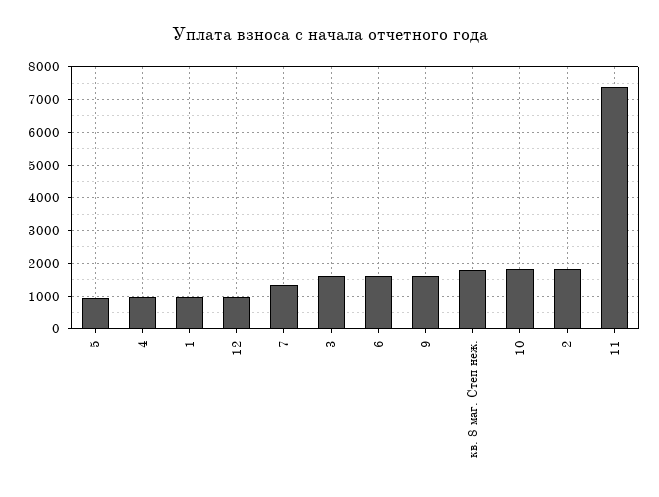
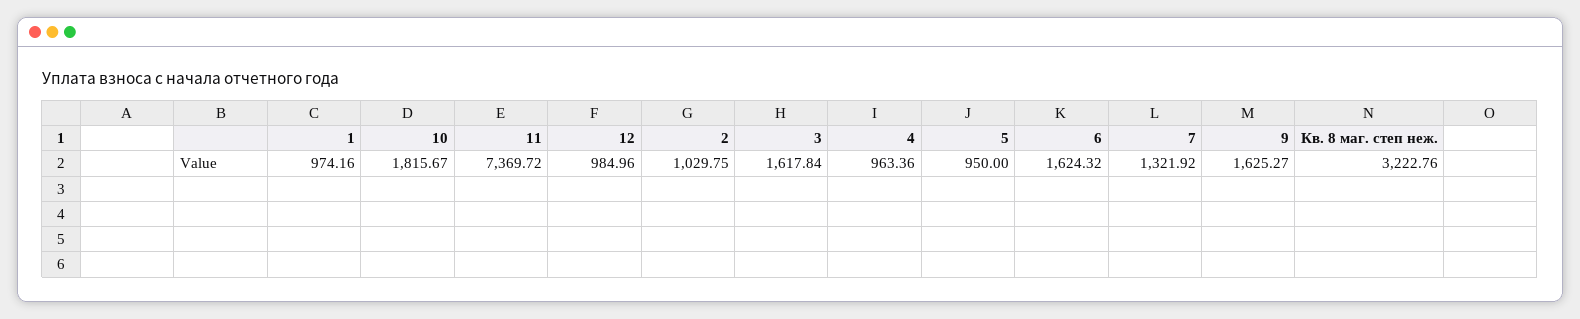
  {
    "5": 950,
    "4": 963.36,
    "1": 974.16,
    "12": 984.96,
    "7": 1321.92,
    "3": 1617.84,
    "6": 1624.32,
    "9": 1625.27,
-   "кв. 8 маг. Степ неж.": 1800,
+   "кв. 8 маг. Степ неж.": 3222.76,
    "10": 1815.67,
-   "2": 1800,
+   "2": 1029.75,
    "11": 7369.72
  }

